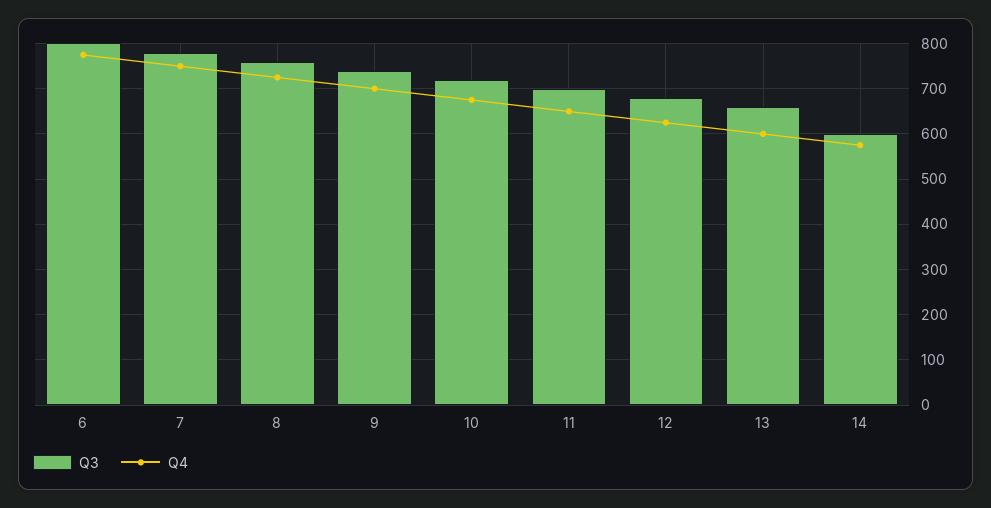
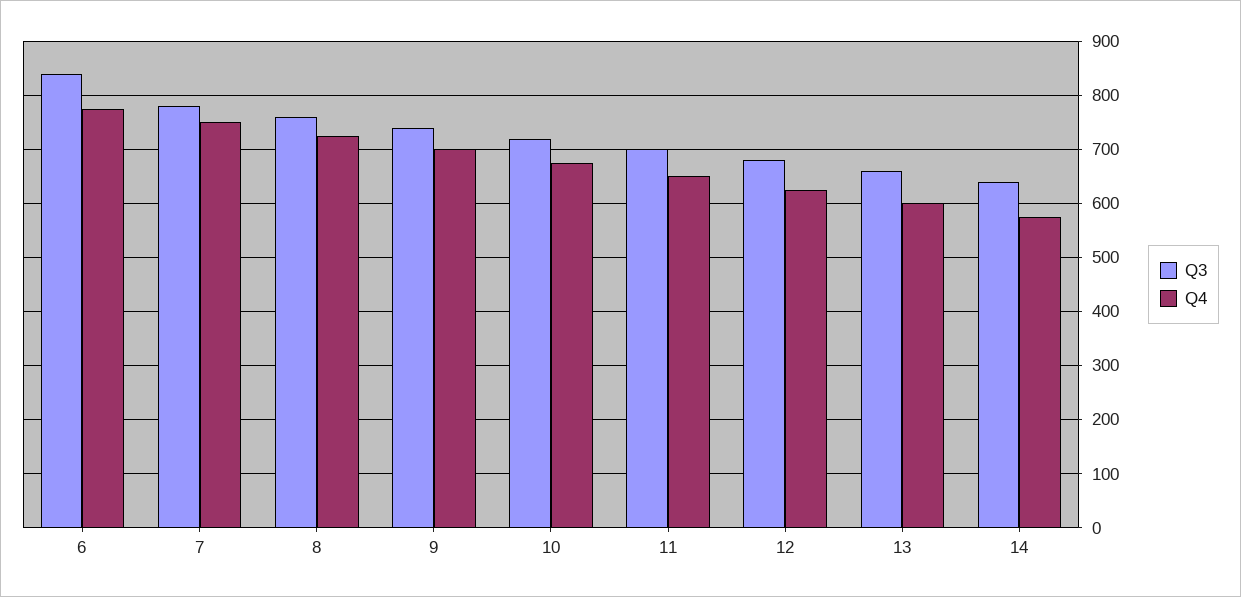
  {
    "Q3": {
-     "6": 800,
+     "6": 840,
      "7": 780,
      "8": 760,
      "9": 740,
      "10": 720,
      "11": 700,
      "12": 680,
      "13": 660,
-     "14": 600
+     "14": 640
    },
    "Q4": {
      "6": 780,
      "7": 760,
      "8": 720,
      "9": 700,
      "10": 680,
      "11": 660,
      "12": 620,
      "13": 600,
      "14": 580
    }
  }

